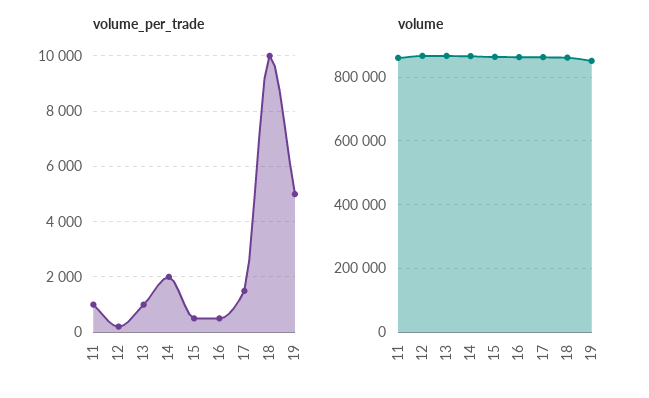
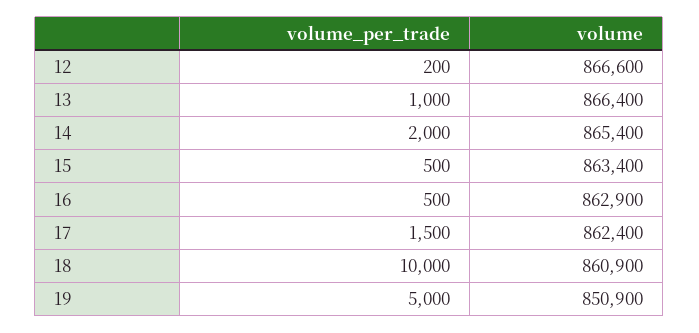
  {
    "volume_per_trade": {
-     "11": 1000,
      "12": 200,
      "13": 1000,
      "14": 2000,
      "15": 500,
      "16": 500,
      "17": 1500,
      "18": 10000,
      "19": 5000
    },
    "volume": {
-     "11": 860000,
      "12": 866600,
      "13": 866400,
      "14": 865400,
      "15": 863400,
      "16": 862900,
      "17": 862400,
      "18": 860900,
      "19": 850900
    }
  }

